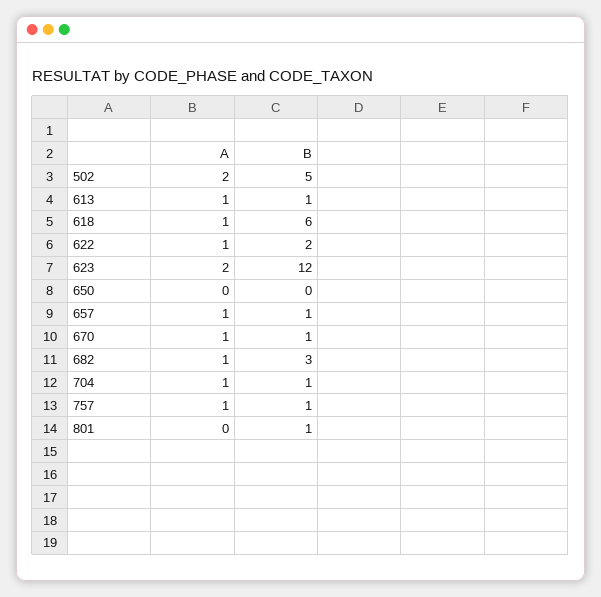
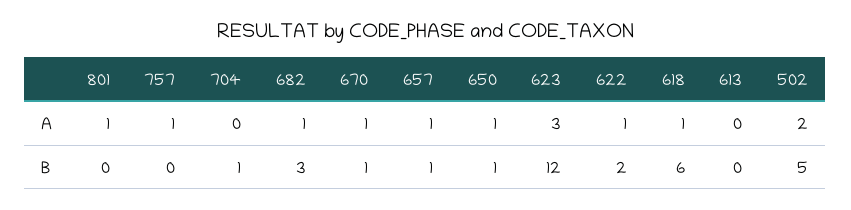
  {
    "A": {
      "502": 2,
-     "613": 1,
+     "613": 0,
      "618": 1,
      "622": 1,
-     "623": 2,
+     "623": 3,
-     "650": 0,
+     "650": 1,
      "657": 1,
      "670": 1,
      "682": 1,
-     "704": 1,
+     "704": 0,
      "757": 1,
-     "801": 0
+     "801": 1
    },
    "B": {
      "502": 5,
-     "613": 1,
+     "613": 0,
      "618": 6,
      "622": 2,
      "623": 12,
-     "650": 0,
+     "650": 1,
      "657": 1,
      "670": 1,
      "682": 3,
      "704": 1,
-     "757": 1,
+     "757": 0,
-     "801": 1
+     "801": 0
    }
  }

